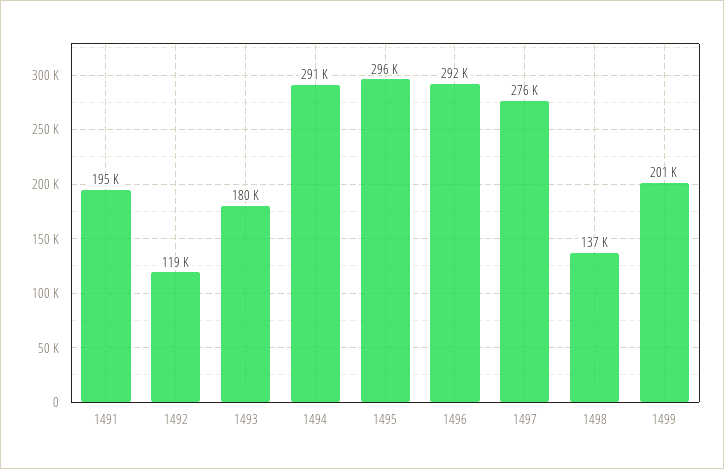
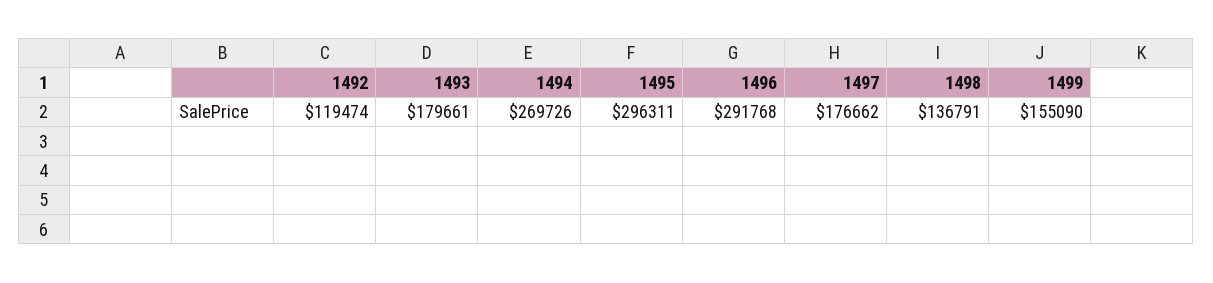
  {
-   "1491": 195000,
    "1492": 119474,
    "1493": 179661,
-   "1494": 291000,
+   "1494": 269726,
    "1495": 296311,
    "1496": 291768,
-   "1497": 276000,
+   "1497": 176662,
    "1498": 136791,
-   "1499": 201000
+   "1499": 155090
  }

